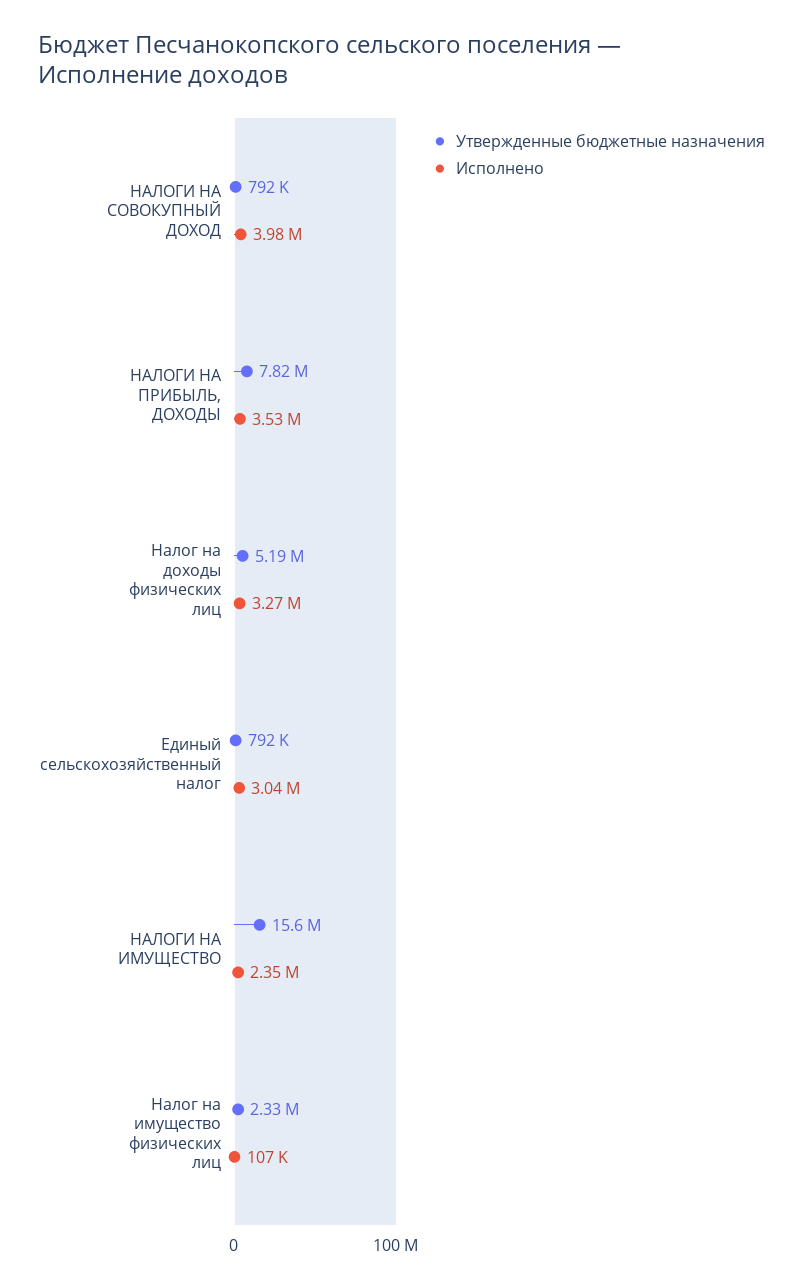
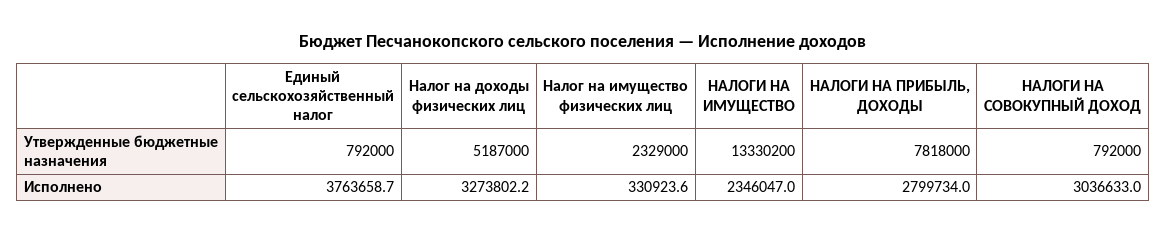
  {
    "Утвержденные бюджетные назначения": {
      "НАЛОГИ НА СОВОКУПНЫЙ ДОХОД": 792000,
      "НАЛОГИ НА ПРИБЫЛЬ, ДОХОДЫ": 7818000,
      "Налог на доходы физических лиц": 5187000,
      "Единый сельскохозяйственный налог": 792000,
-     "НАЛОГИ НА ИМУЩЕСТВО": 15600000,
+     "НАЛОГИ НА ИМУЩЕСТВО": 13330200,
      "Налог на имущество физических лиц": 2329000
    },
    "Исполнено": {
-     "НАЛОГИ НА СОВОКУПНЫЙ ДОХОД": 3980000,
+     "НАЛОГИ НА СОВОКУПНЫЙ ДОХОД": 3036633,
-     "НАЛОГИ НА ПРИБЫЛЬ, ДОХОДЫ": 3530000,
+     "НАЛОГИ НА ПРИБЫЛЬ, ДОХОДЫ": 2799734,
      "Налог на доходы физических лиц": 3273802.2,
-     "Единый сельскохозяйственный налог": 3040000,
+     "Единый сельскохозяйственный налог": 3763658.7,
      "НАЛОГИ НА ИМУЩЕСТВО": 2346047,
-     "Налог на имущество физических лиц": 107000
+     "Налог на имущество физических лиц": 330923.6
    }
  }

